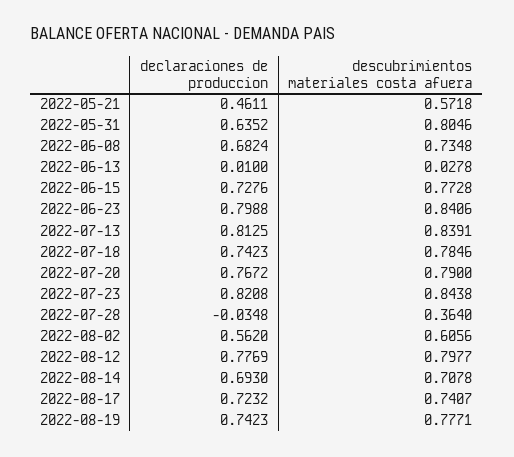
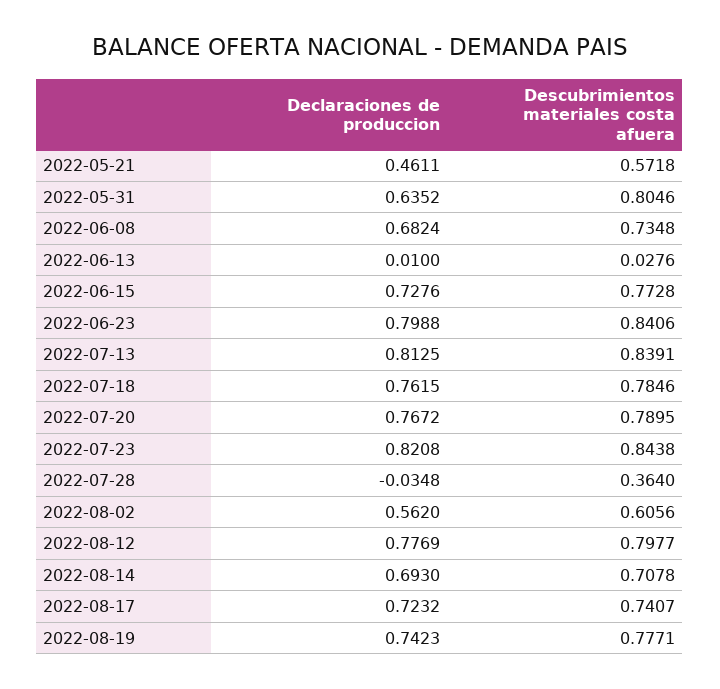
  {
    "declaraciones de produccion": {
      "2022-05-21": 0.4611,
      "2022-05-31": 0.6352,
      "2022-06-08": 0.6824,
      "2022-06-13": 0.01,
      "2022-06-15": 0.7276,
      "2022-06-23": 0.7988,
      "2022-07-13": 0.8125,
-     "2022-07-18": 0.7423,
+     "2022-07-18": 0.7615,
      "2022-07-20": 0.7672,
      "2022-07-23": 0.8208,
      "2022-07-28": -0.0348,
      "2022-08-02": 0.562,
      "2022-08-12": 0.7769,
      "2022-08-14": 0.693,
      "2022-08-17": 0.7232,
      "2022-08-19": 0.7423
    },
    "descubrimientos materiales costa afuera": {
      "2022-05-21": 0.5718,
      "2022-05-31": 0.8046,
      "2022-06-08": 0.7348,
-     "2022-06-13": 0.0278,
+     "2022-06-13": 0.0276,
      "2022-06-15": 0.7728,
      "2022-06-23": 0.8406,
      "2022-07-13": 0.8391,
      "2022-07-18": 0.7846,
-     "2022-07-20": 0.79,
+     "2022-07-20": 0.7895,
      "2022-07-23": 0.8438,
      "2022-07-28": 0.364,
      "2022-08-02": 0.6056,
      "2022-08-12": 0.7977,
      "2022-08-14": 0.7078,
      "2022-08-17": 0.7407,
      "2022-08-19": 0.7771
    }
  }

